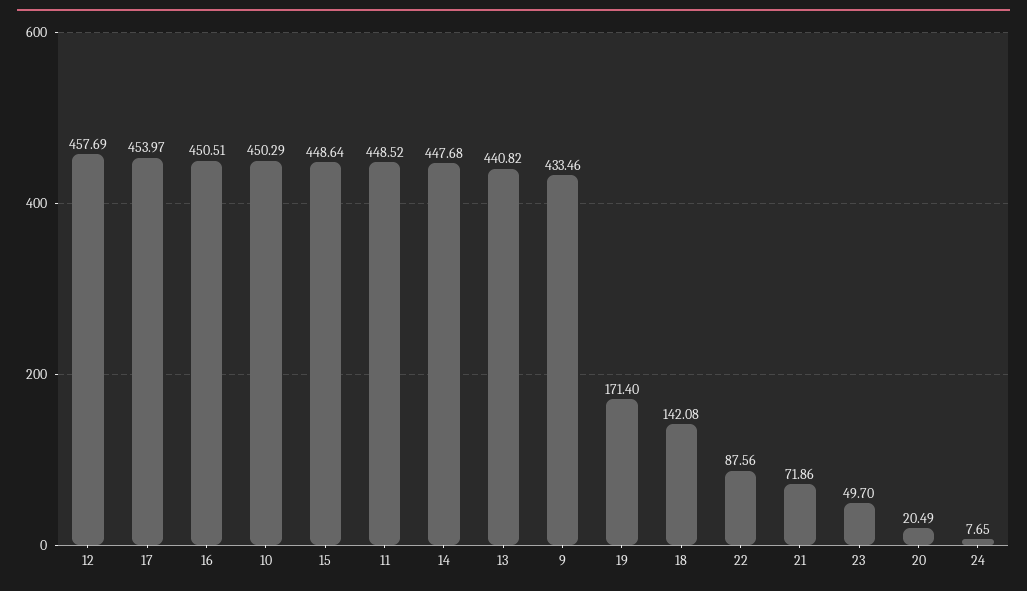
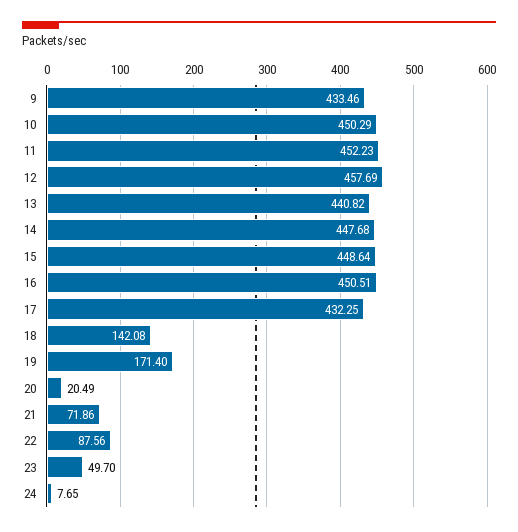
  {
    "12": 457.69,
-   "17": 453.97,
+   "17": 432.25,
    "16": 450.51,
    "10": 450.29,
    "15": 448.64,
-   "11": 448.52,
+   "11": 452.23,
    "14": 447.68,
    "13": 440.82,
    "9": 433.46,
    "19": 171.4,
    "18": 142.08,
    "22": 87.56,
    "21": 71.86,
    "23": 49.7,
    "20": 20.49,
    "24": 7.65
  }

